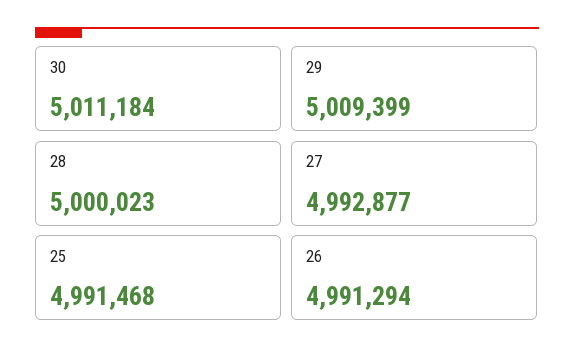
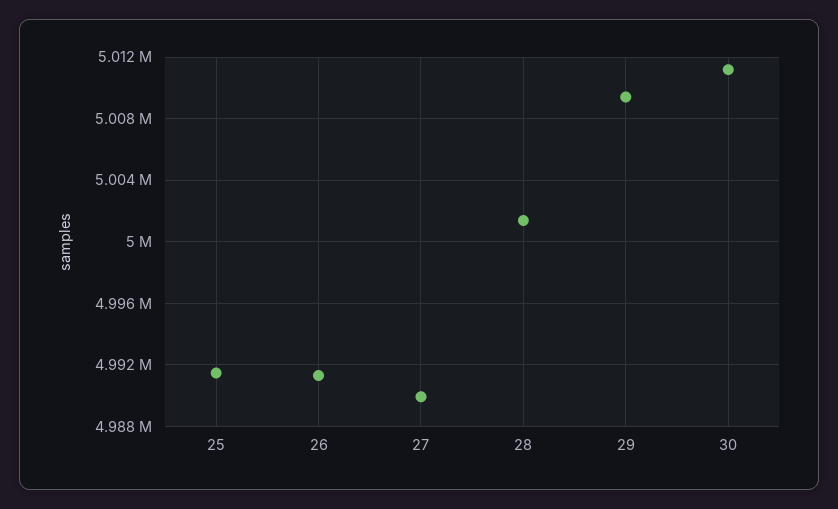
  {
    "30": 5011184,
    "29": 5009399,
-   "28": 5000023,
+   "28": 5001500,
-   "27": 4992877,
+   "27": 4990000,
    "25": 4991468,
    "26": 4991294
  }

